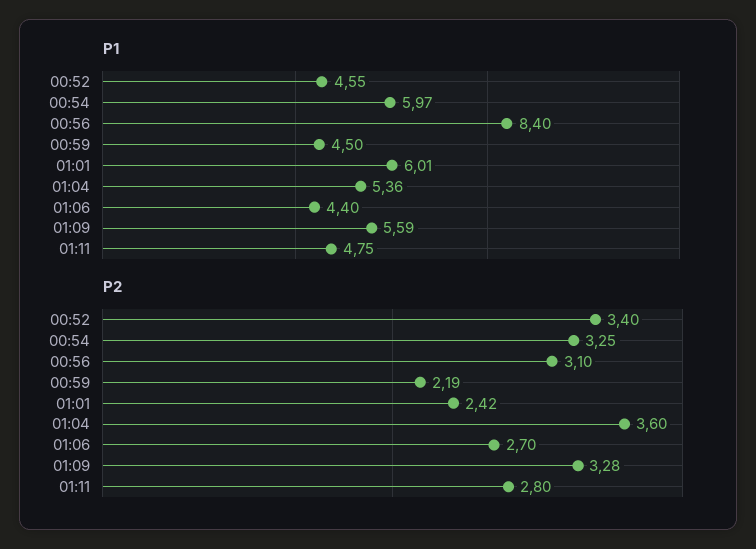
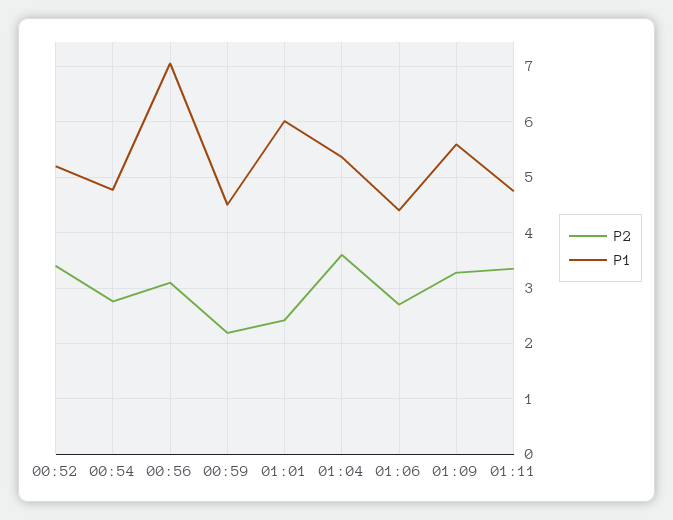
  {
    "P1": {
-     "00:52": 4.55,
+     "00:52": 5.2,
-     "00:54": 5.97,
+     "00:54": 4.8,
-     "00:56": 8.4,
+     "00:56": 7,
      "00:59": 4.5,
      "01:01": 6.01,
      "01:04": 5.36,
      "01:06": 4.4,
      "01:09": 5.59,
      "01:11": 4.75
    },
    "P2": {
      "00:52": 3.4,
-     "00:54": 3.25,
+     "00:54": 2.8,
      "00:56": 3.1,
      "00:59": 2.19,
      "01:01": 2.42,
      "01:04": 3.6,
      "01:06": 2.7,
      "01:09": 3.28,
-     "01:11": 2.8
+     "01:11": 3.4
    }
  }

